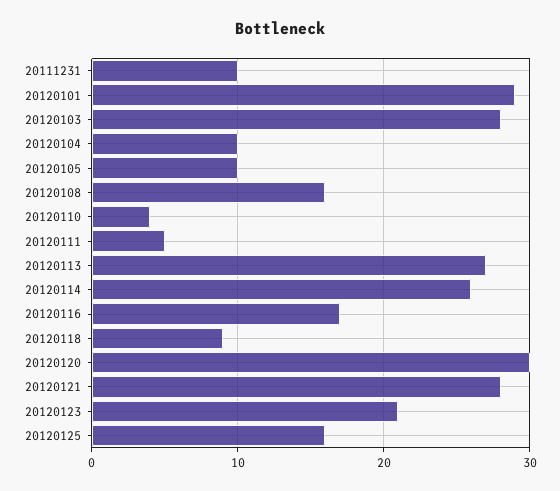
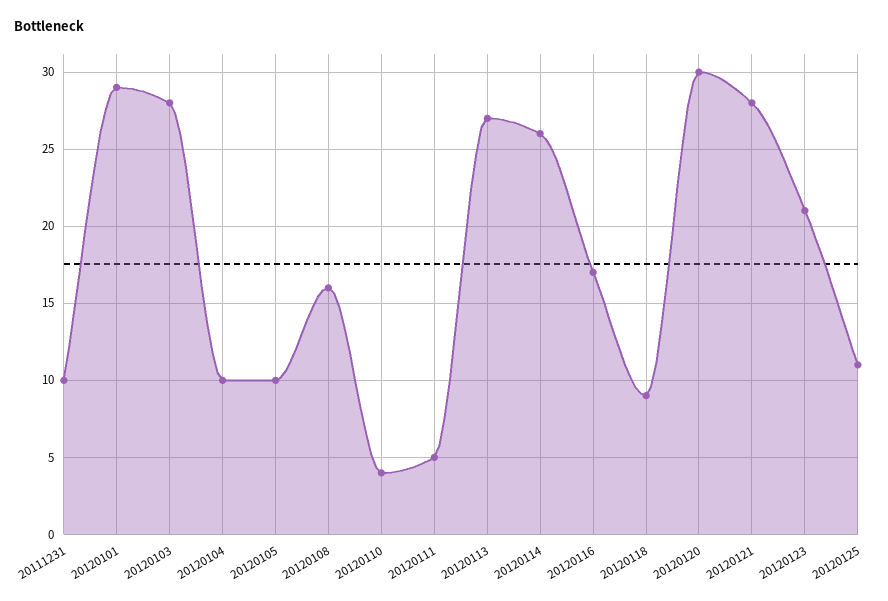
  {
    "20111231": 10,
    "20120101": 29,
    "20120103": 28,
    "20120104": 10,
    "20120105": 10,
    "20120108": 16,
    "20120110": 4,
    "20120111": 5,
    "20120113": 27,
    "20120114": 26,
    "20120116": 17,
    "20120118": 9,
    "20120120": 30,
    "20120121": 28,
    "20120123": 21,
-   "20120125": 16
+   "20120125": 11
  }

